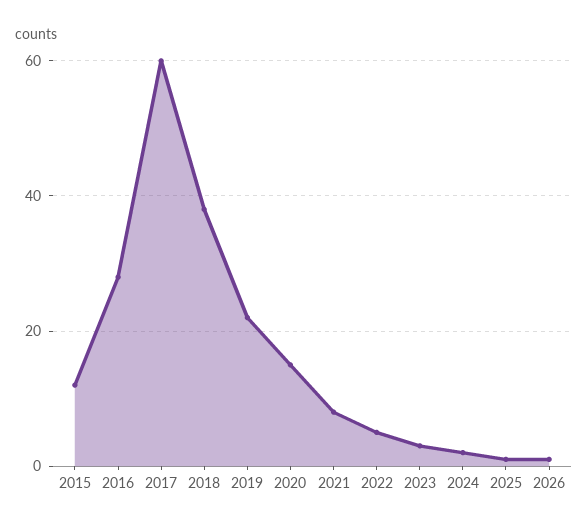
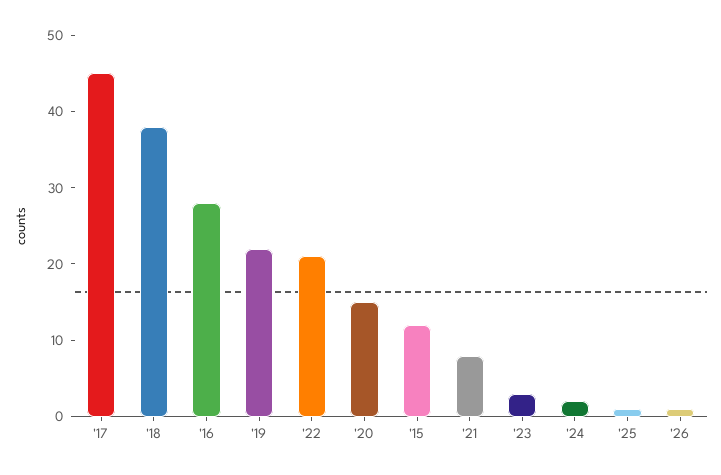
  {
    "2015": 10,
    "2016": 30,
-   "2017": 60,
+   "2017": 45,
    "2018": 40,
    "2019": 20,
    "2020": 15,
    "2021": 10,
-   "2022": 5,
+   "2022": 20,
    "2023": 5,
    "2024": 0,
    "2025": 0,
    "2026": 0
  }

